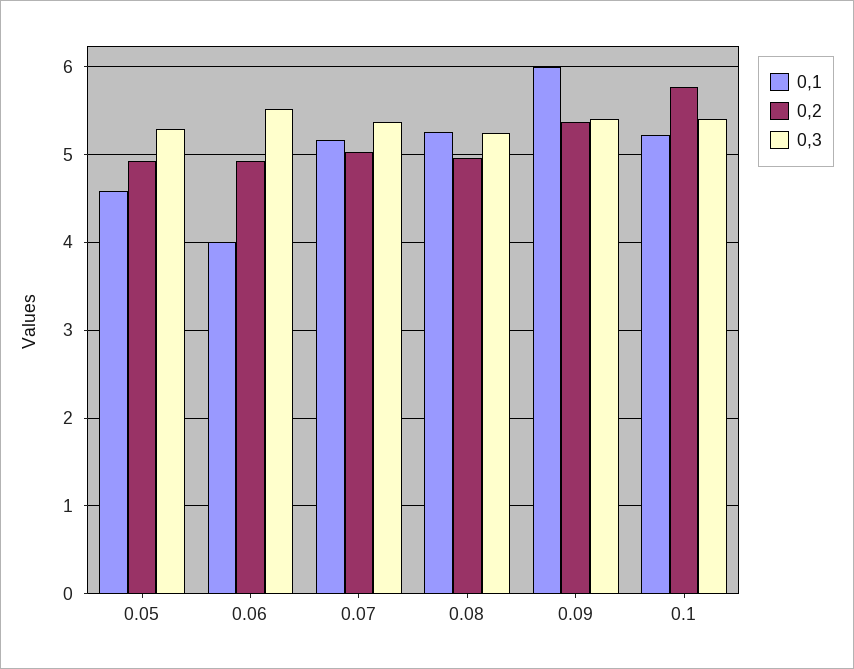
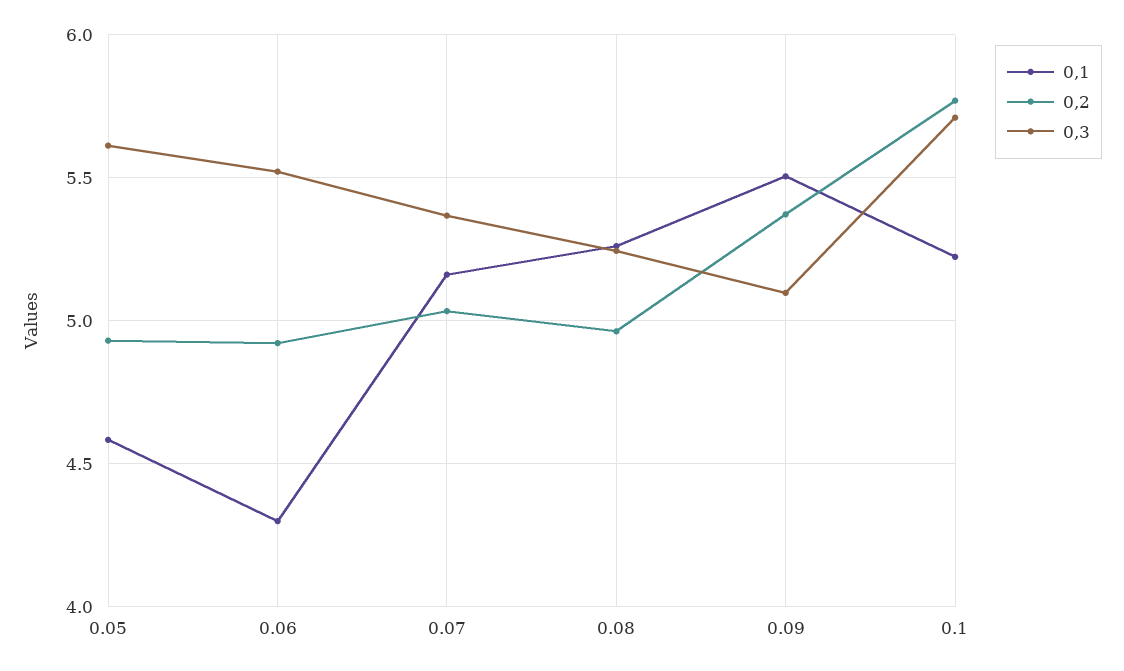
  {
    "0,1": {
      "0.05": 4.6,
-     "0.06": 4,
+     "0.06": 4.3,
      "0.07": 5.15,
      "0.08": 5.25,
-     "0.09": 6,
+     "0.09": 5.5,
      "0.1": 5.2
    },
    "0,2": {
      "0.05": 4.95,
      "0.06": 4.9,
      "0.07": 5.05,
      "0.08": 4.95,
      "0.09": 5.35,
      "0.1": 5.75
    },
    "0,3": {
-     "0.05": 5.3,
+     "0.05": 5.6,
      "0.06": 5.5,
      "0.07": 5.35,
      "0.08": 5.25,
-     "0.09": 5.4,
+     "0.09": 5.1,
-     "0.1": 5.4
+     "0.1": 5.7
    }
  }

